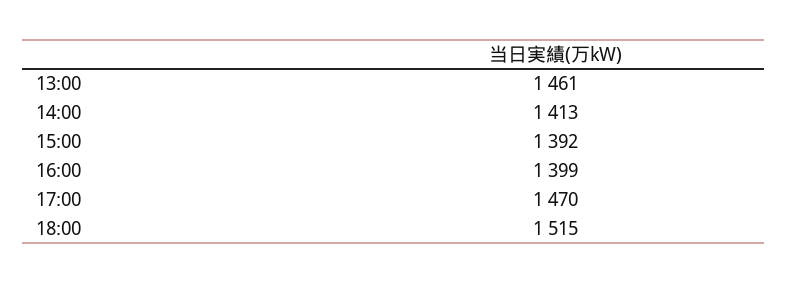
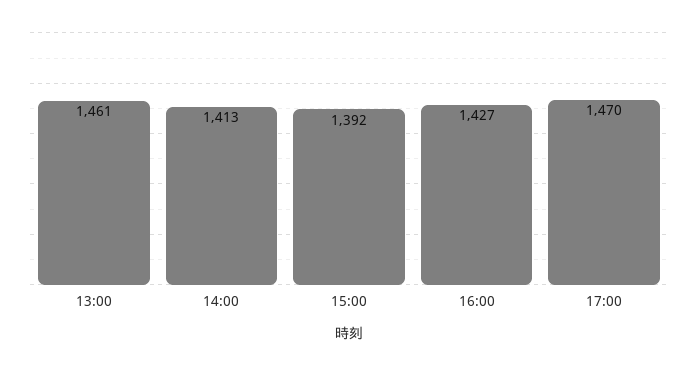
  {
    "13:00": 1461,
    "14:00": 1413,
    "15:00": 1392,
-   "16:00": 1399,
+   "16:00": 1427,
-   "17:00": 1470,
+   "17:00": 1470
-   "18:00": 1515
  }

